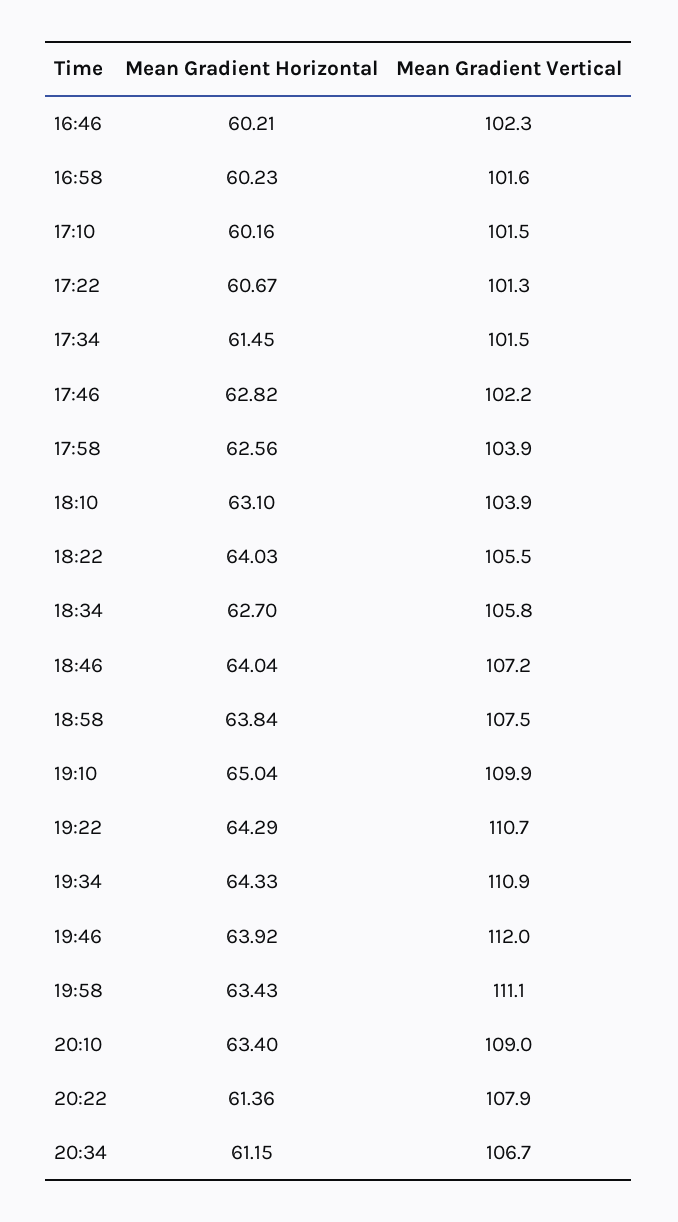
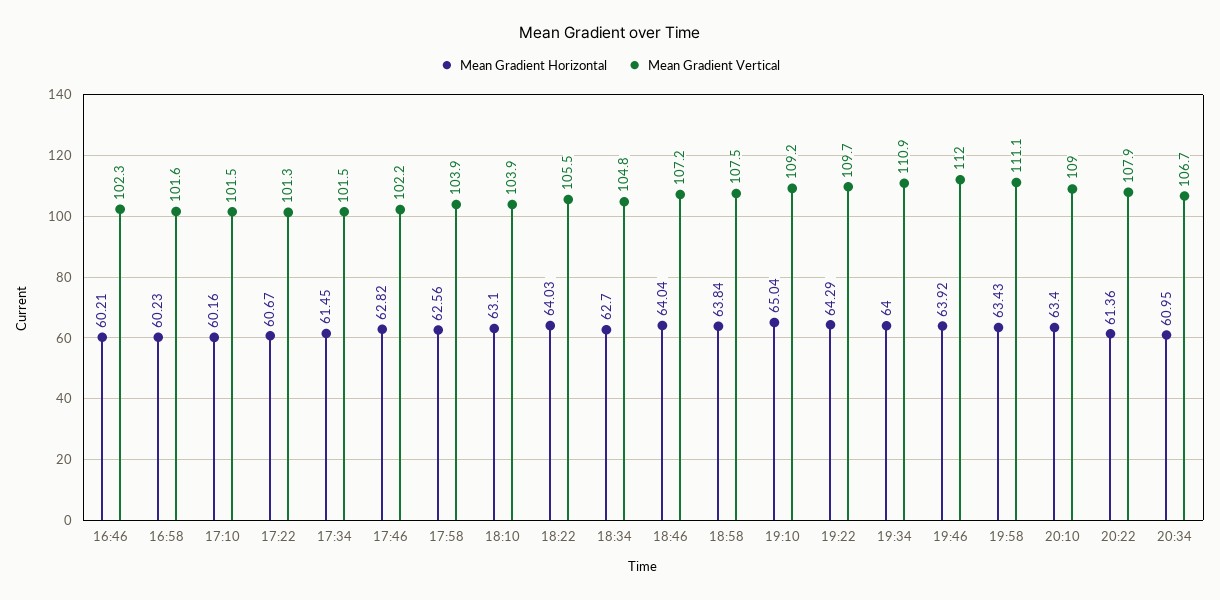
  {
    "Mean Gradient Horizontal": {
      "16:46": 60.21,
      "16:58": 60.23,
      "17:10": 60.16,
      "17:22": 60.67,
      "17:34": 61.45,
      "17:46": 62.82,
      "17:58": 62.56,
      "18:10": 63.1,
      "18:22": 64.03,
      "18:34": 62.7,
      "18:46": 64.04,
      "18:58": 63.84,
      "19:10": 65.04,
      "19:22": 64.29,
-     "19:34": 64.33,
+     "19:34": 64,
      "19:46": 63.92,
      "19:58": 63.43,
      "20:10": 63.4,
      "20:22": 61.36,
-     "20:34": 61.15
+     "20:34": 60.95
    },
    "Mean Gradient Vertical": {
      "16:46": 102.3,
      "16:58": 101.6,
      "17:10": 101.5,
      "17:22": 101.3,
      "17:34": 101.5,
      "17:46": 102.2,
      "17:58": 103.9,
      "18:10": 103.9,
      "18:22": 105.5,
-     "18:34": 105.8,
+     "18:34": 104.8,
      "18:46": 107.2,
      "18:58": 107.5,
-     "19:10": 109.9,
+     "19:10": 109.2,
-     "19:22": 110.7,
+     "19:22": 109.7,
      "19:34": 110.9,
      "19:46": 112,
      "19:58": 111.1,
      "20:10": 109,
      "20:22": 107.9,
      "20:34": 106.7
    }
  }

